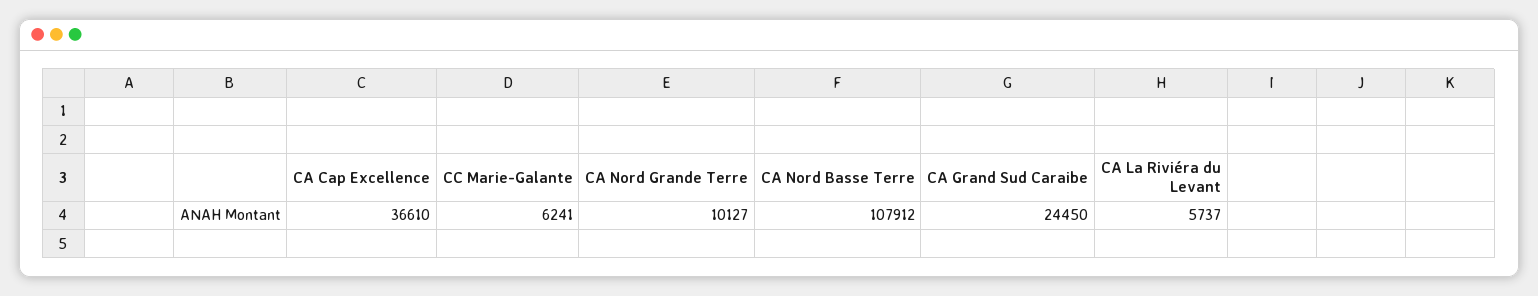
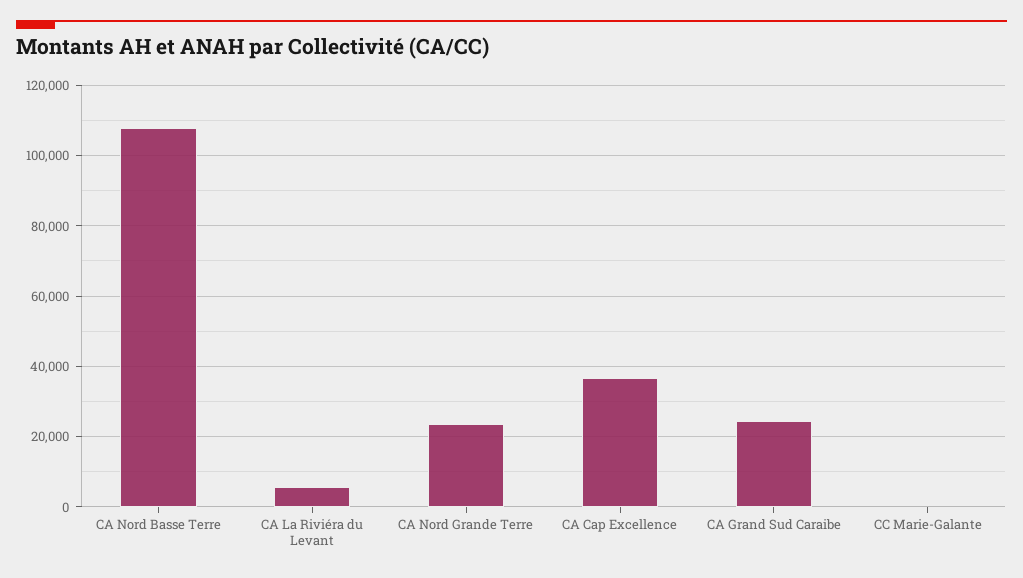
  {
    "CA Cap Excellence": 36610,
-   "CC Marie-Galante": 6241,
+   "CC Marie-Galante": 0,
-   "CA Nord Grande Terre": 10127,
+   "CA Nord Grande Terre": 24000,
    "CA Nord Basse Terre": 107912,
    "CA Grand Sud Caraibe": 24450,
    "CA La Riviéra du Levant": 5737
  }

